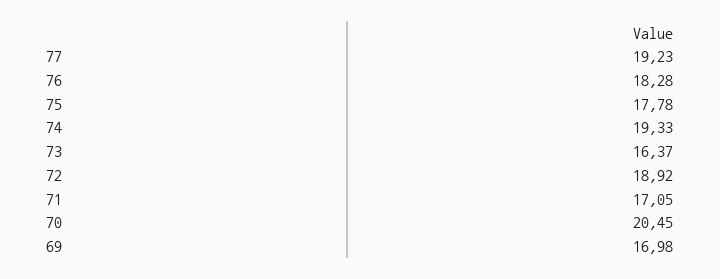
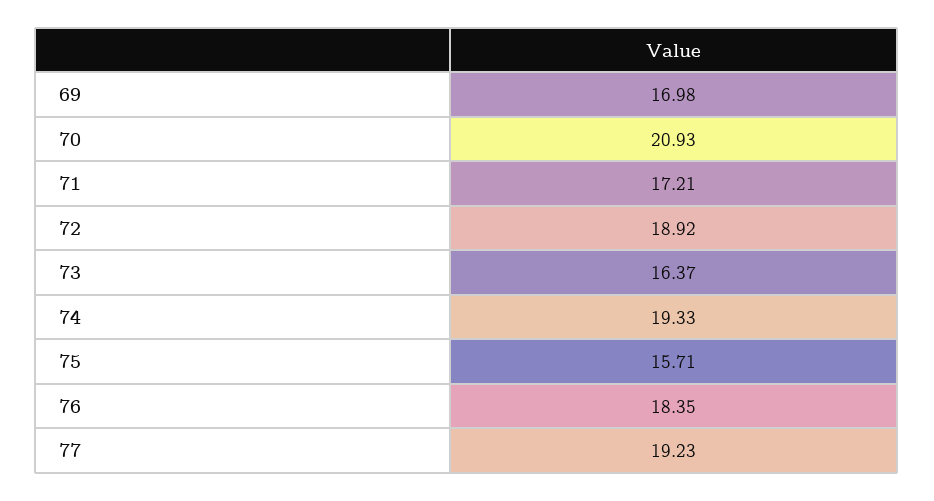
  {
    "77": 19.23,
-   "76": 18.28,
+   "76": 18.35,
-   "75": 17.78,
+   "75": 15.71,
    "74": 19.33,
    "73": 16.37,
    "72": 18.92,
-   "71": 17.05,
+   "71": 17.21,
-   "70": 20.45,
+   "70": 20.93,
    "69": 16.98
  }

